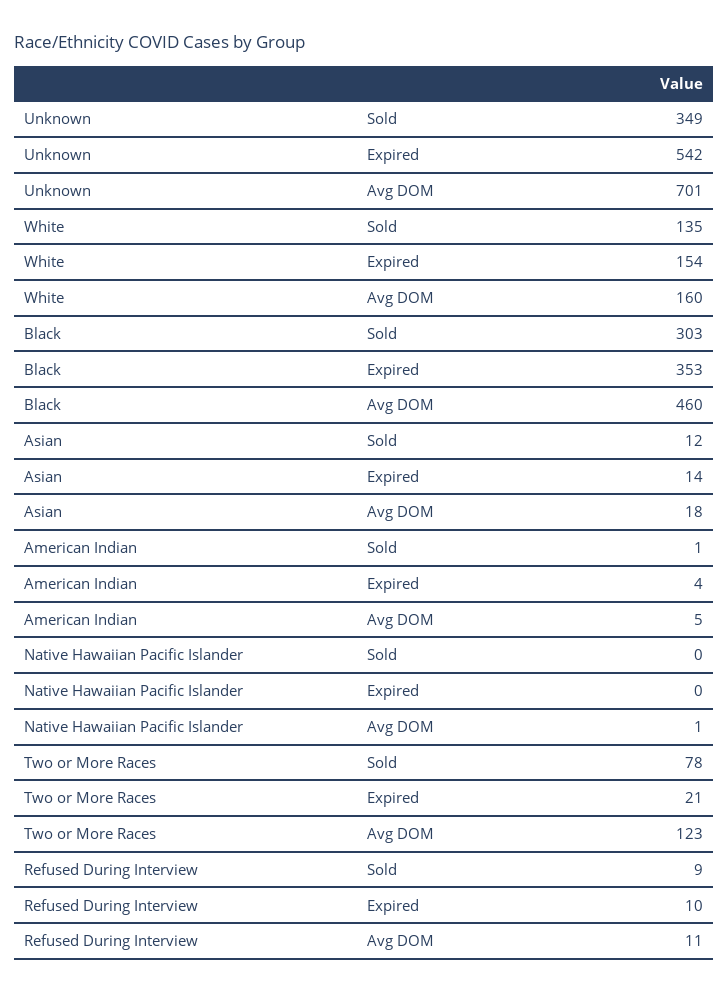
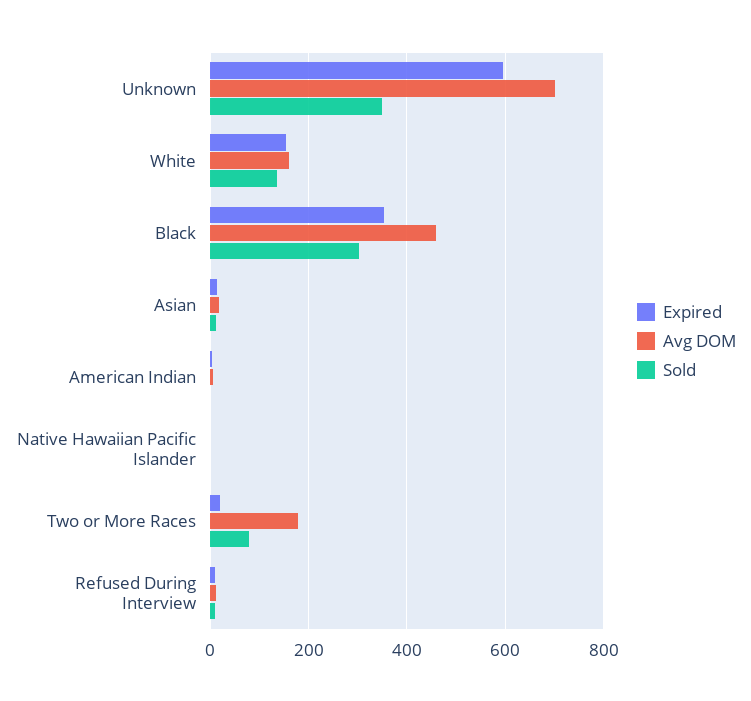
  {
    "Sold": {
      "Unknown": 349,
      "White": 135,
      "Black": 303,
      "Asian": 12,
      "American Indian": 1,
      "Native Hawaiian Pacific Islander": 0,
      "Two or More Races": 78,
      "Refused During Interview": 9
    },
    "Expired": {
-     "Unknown": 542,
+     "Unknown": 600,
      "White": 154,
      "Black": 353,
      "Asian": 14,
      "American Indian": 4,
      "Native Hawaiian Pacific Islander": 0,
      "Two or More Races": 21,
      "Refused During Interview": 10
    },
    "Avg DOM": {
      "Unknown": 701,
      "White": 160,
      "Black": 460,
      "Asian": 18,
      "American Indian": 5,
      "Native Hawaiian Pacific Islander": 1,
-     "Two or More Races": 123,
+     "Two or More Races": 180,
      "Refused During Interview": 11
    }
  }

